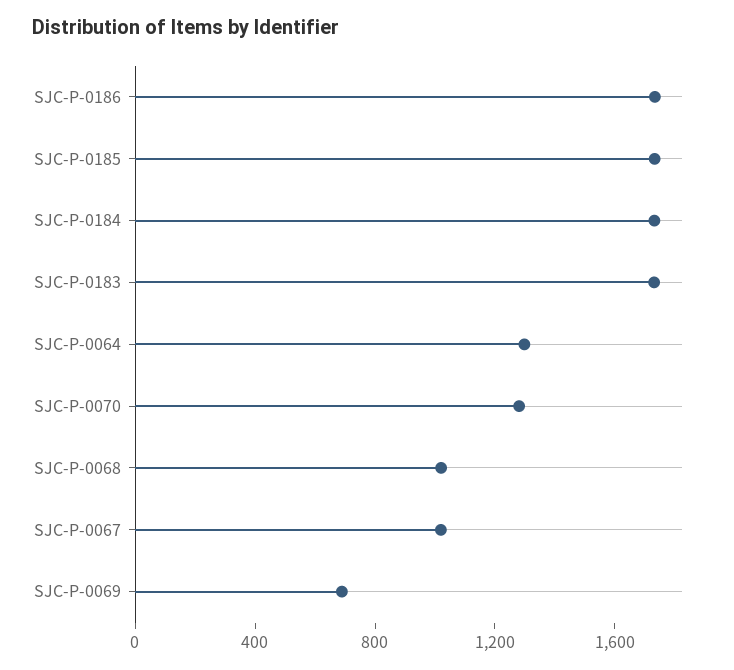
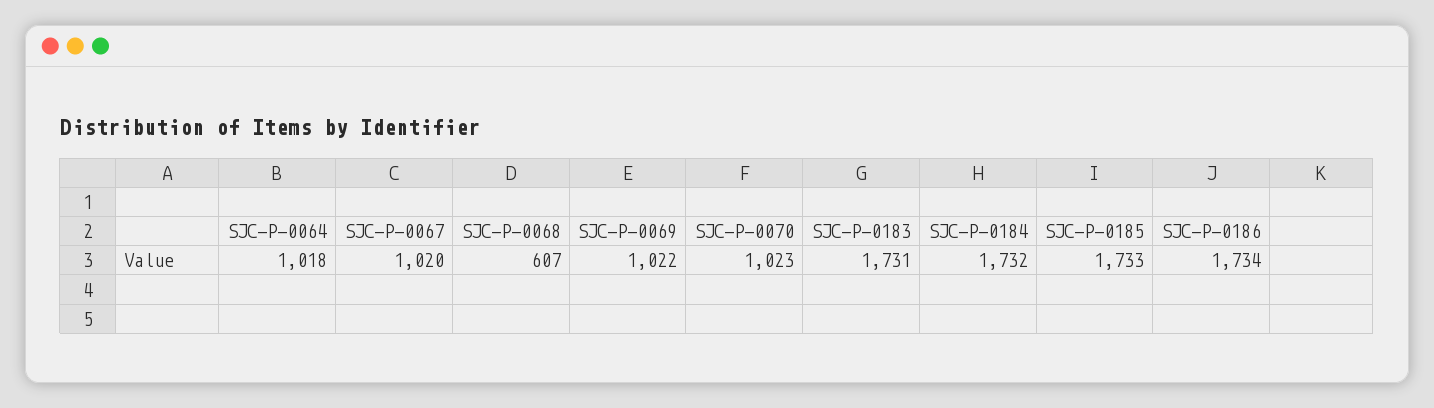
  {
    "SJC-P-0186": 1734,
    "SJC-P-0185": 1733,
    "SJC-P-0184": 1732,
    "SJC-P-0183": 1731,
-   "SJC-P-0064": 1300,
+   "SJC-P-0064": 1018,
-   "SJC-P-0070": 1300,
+   "SJC-P-0070": 1023,
-   "SJC-P-0068": 1000,
+   "SJC-P-0068": 607,
    "SJC-P-0067": 1020,
-   "SJC-P-0069": 700
+   "SJC-P-0069": 1022
  }

